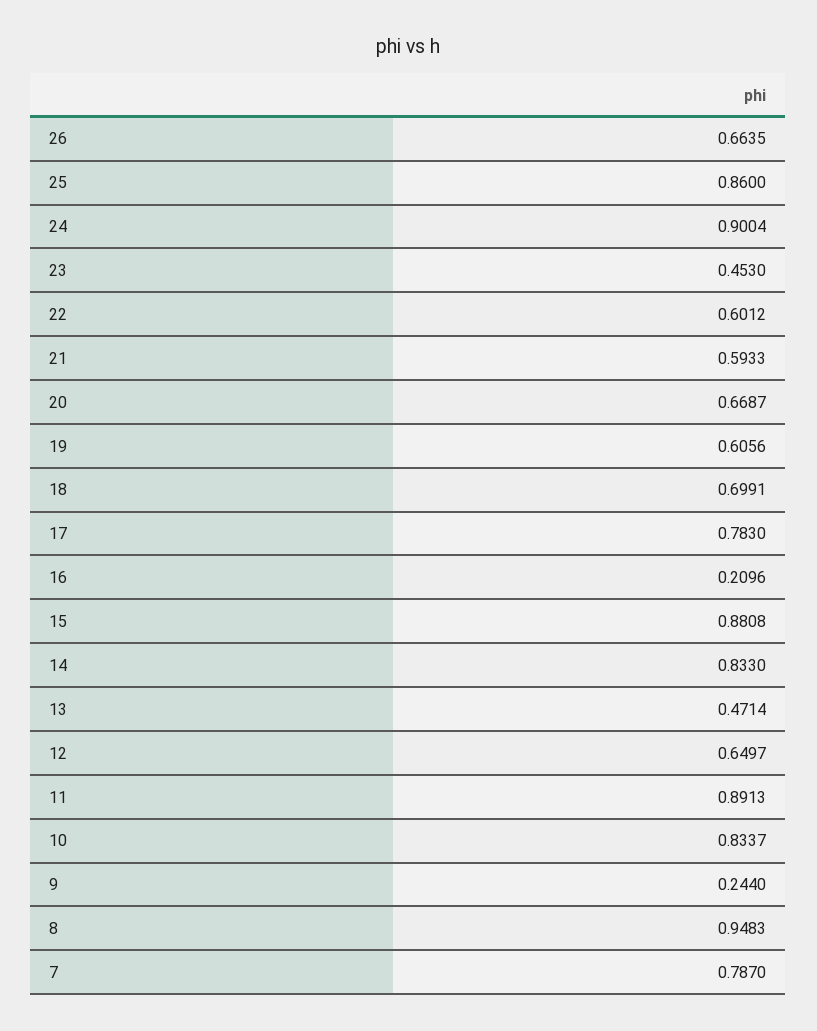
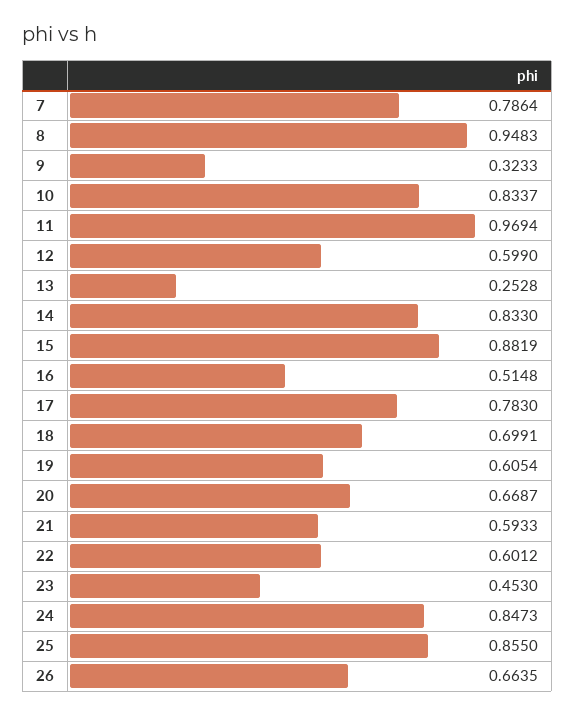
  {
    "26": 0.6635,
-   "25": 0.86,
+   "25": 0.855,
-   "24": 0.9004,
+   "24": 0.8473,
    "23": 0.453,
    "22": 0.6012,
    "21": 0.5933,
    "20": 0.6687,
-   "19": 0.6056,
+   "19": 0.6054,
    "18": 0.6991,
    "17": 0.783,
-   "16": 0.2096,
+   "16": 0.5148,
-   "15": 0.8808,
+   "15": 0.8819,
    "14": 0.833,
-   "13": 0.4714,
+   "13": 0.2528,
-   "12": 0.6497,
+   "12": 0.599,
-   "11": 0.8913,
+   "11": 0.9694,
    "10": 0.8337,
-   "9": 0.244,
+   "9": 0.3233,
    "8": 0.9483,
-   "7": 0.787
+   "7": 0.7864
  }

